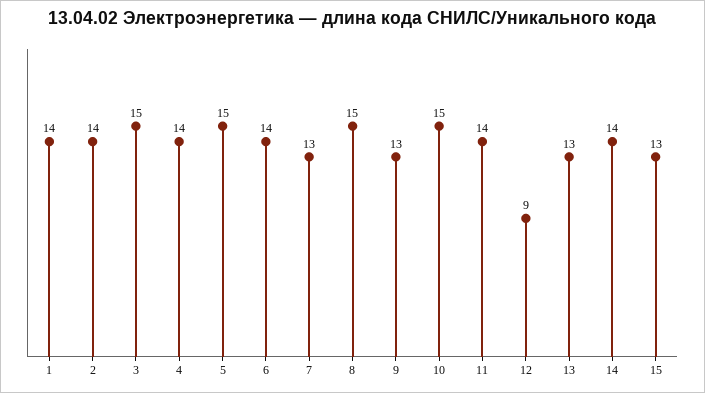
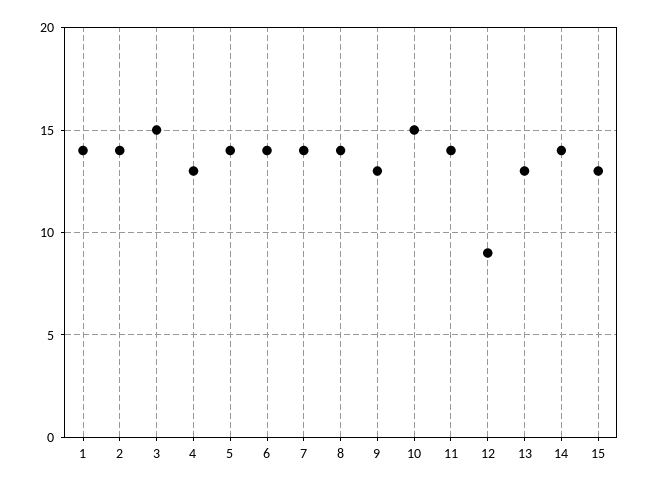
  {
    "1": 14,
    "2": 14,
    "3": 15,
-   "4": 14,
+   "4": 13,
-   "5": 15,
+   "5": 14,
    "6": 14,
-   "7": 13,
+   "7": 14,
-   "8": 15,
+   "8": 14,
    "9": 13,
    "10": 15,
    "11": 14,
    "12": 9,
    "13": 13,
    "14": 14,
    "15": 13
  }

